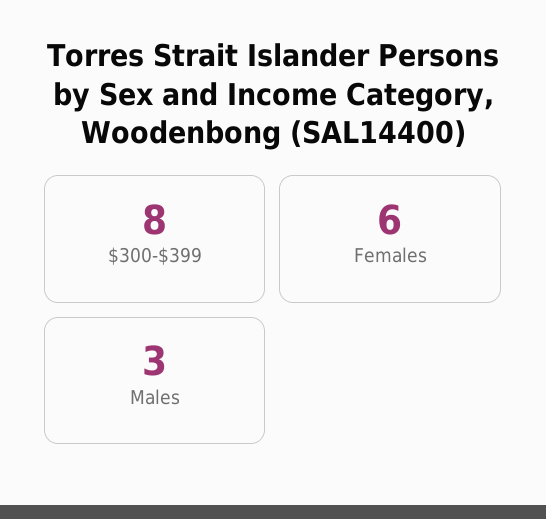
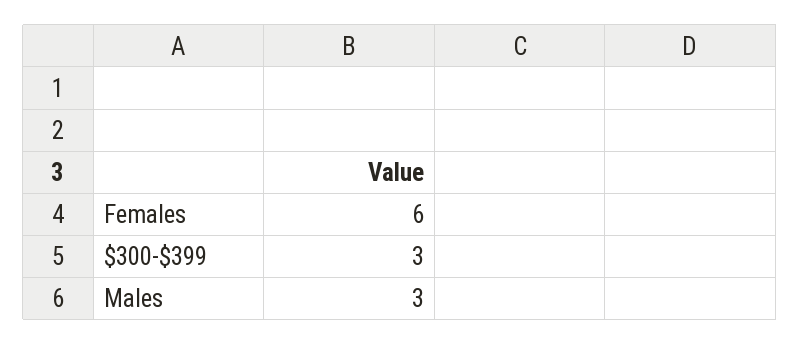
  {
-   "$300-$399": 8,
+   "$300-$399": 3,
    "Females": 6,
    "Males": 3
  }

